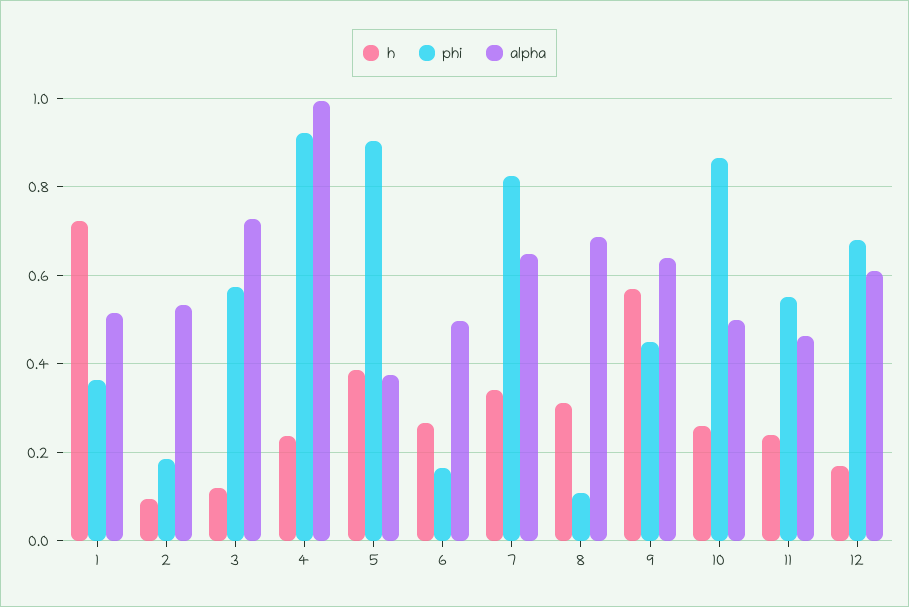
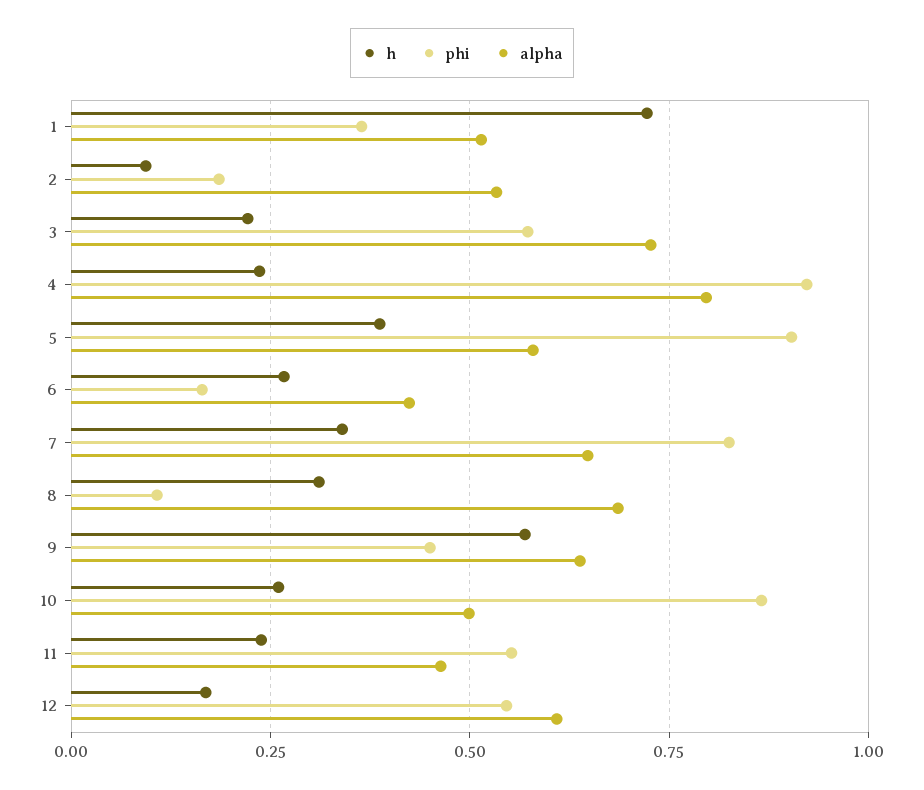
  {
    "h": {
      "1": 0.72,
      "2": 0.1,
-     "3": 0.12,
+     "3": 0.225,
      "4": 0.24,
      "5": 0.38,
      "6": 0.26,
      "7": 0.34,
      "8": 0.32,
      "9": 0.56,
      "10": 0.26,
      "11": 0.24,
      "12": 0.16
    },
    "phi": {
      "1": 0.36,
      "2": 0.18,
      "3": 0.58,
      "4": 0.92,
      "5": 0.9,
      "6": 0.16,
      "7": 0.82,
      "8": 0.1,
      "9": 0.46,
      "10": 0.86,
      "11": 0.56,
-     "12": 0.68
+     "12": 0.55
    },
    "alpha": {
      "1": 0.52,
      "2": 0.54,
      "3": 0.72,
-     "4": 1,
+     "4": 0.8,
-     "5": 0.38,
+     "5": 0.575,
-     "6": 0.5,
+     "6": 0.425,
      "7": 0.64,
      "8": 0.68,
      "9": 0.64,
      "10": 0.5,
      "11": 0.46,
      "12": 0.6
    }
  }

